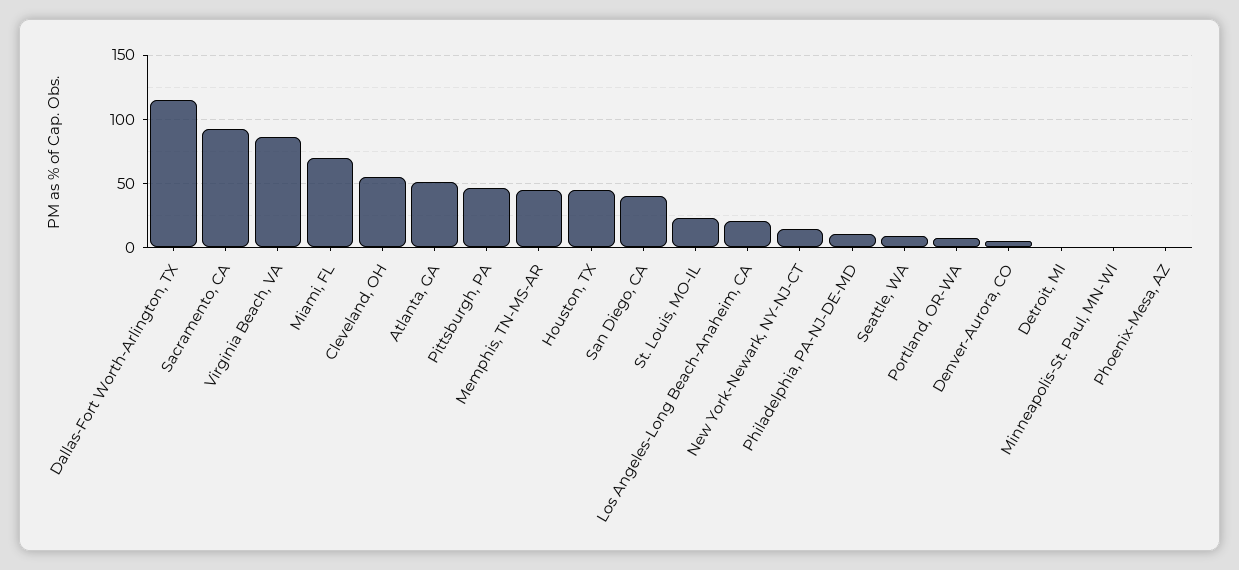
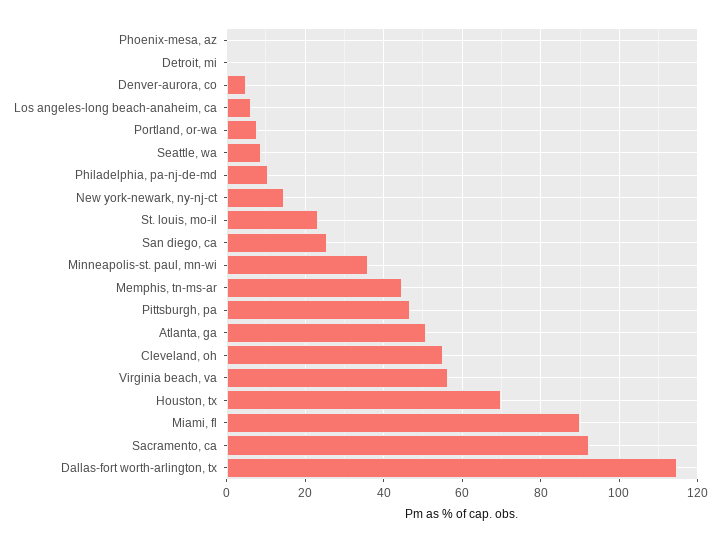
  {
    "Dallas-Fort Worth-Arlington, TX": 114,
    "Sacramento, CA": 92,
-   "Virginia Beach, VA": 85,
+   "Virginia Beach, VA": 56,
-   "Miami, FL": 70,
+   "Miami, FL": 90,
    "Cleveland, OH": 56,
    "Atlanta, GA": 50,
    "Pittsburgh, PA": 46,
    "Memphis, TN-MS-AR": 44,
-   "Houston, TX": 45,
+   "Houston, TX": 70,
-   "San Diego, CA": 40,
+   "San Diego, CA": 26,
    "St. Louis, MO-IL": 24,
-   "Los Angeles-Long Beach-Anaheim, CA": 20,
+   "Los Angeles-Long Beach-Anaheim, CA": 6,
    "New York-Newark, NY-NJ-CT": 14,
    "Philadelphia, PA-NJ-DE-MD": 10,
    "Seattle, WA": 8,
    "Portland, OR-WA": 8,
    "Denver-Aurora, CO": 4,
    "Detroit, MI": 0,
-   "Minneapolis-St. Paul, MN-WI": 0,
+   "Minneapolis-St. Paul, MN-WI": 36,
    "Phoenix-Mesa, AZ": 0
  }

